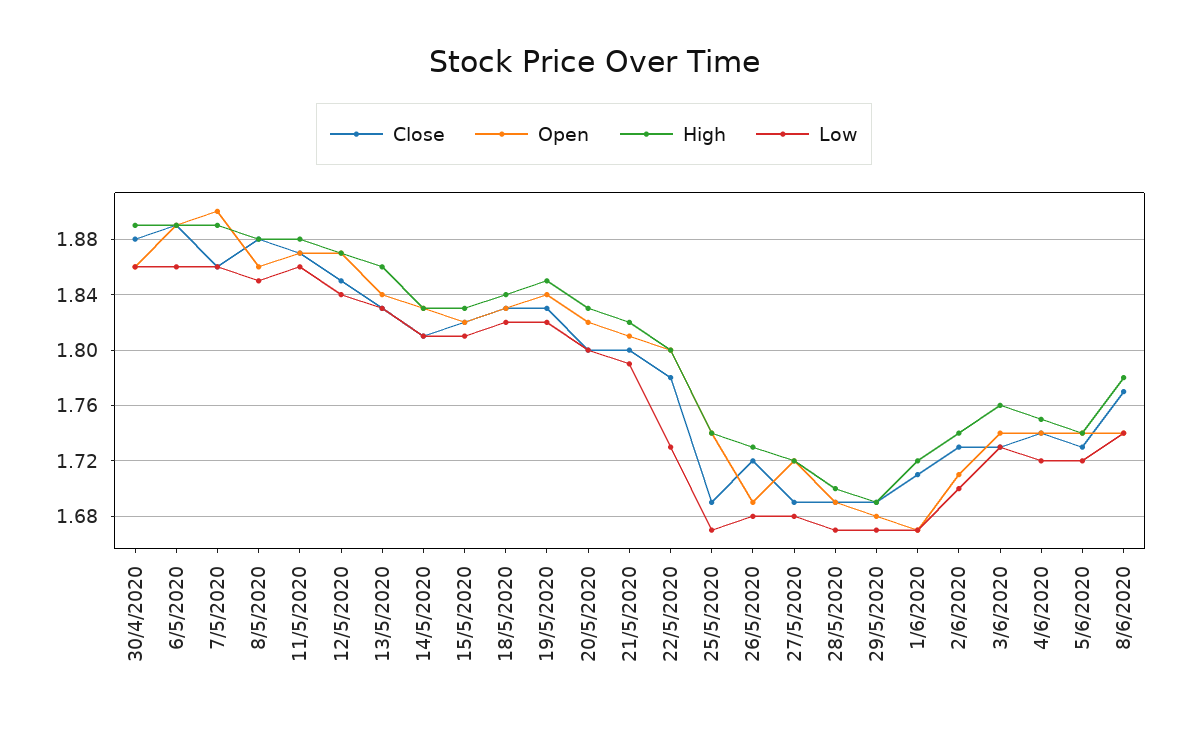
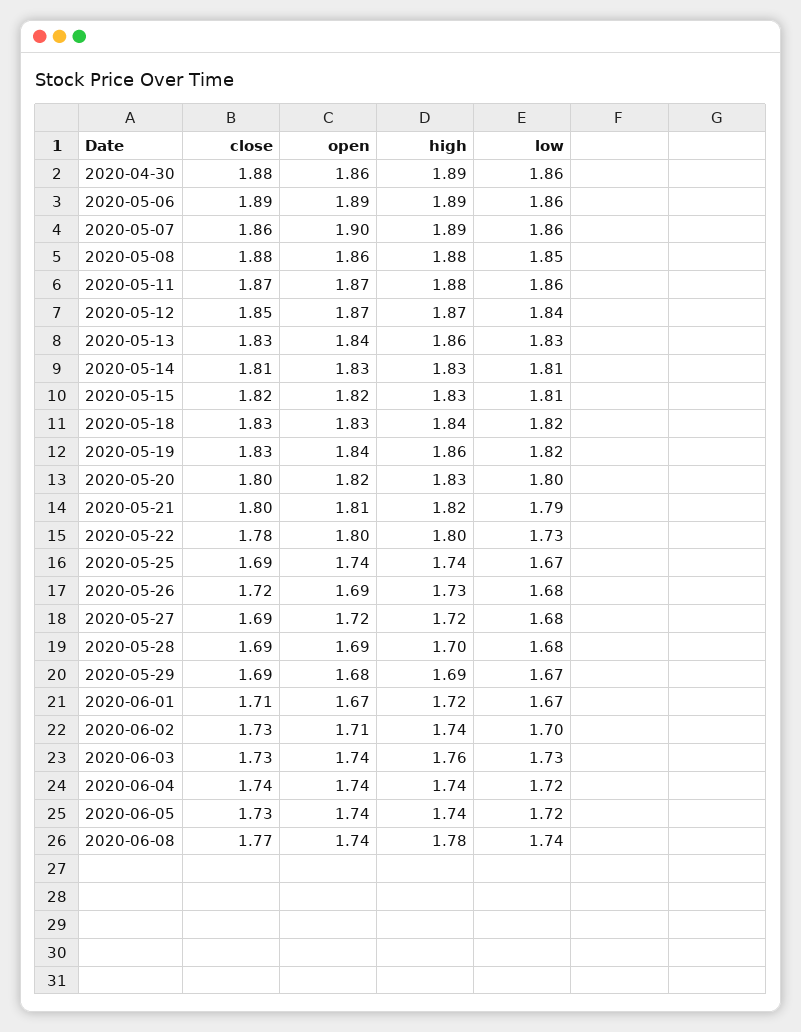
  {
    "Close": {
      "30/4/2020": 1.88,
      "6/5/2020": 1.89,
      "7/5/2020": 1.86,
      "8/5/2020": 1.88,
      "11/5/2020": 1.87,
      "12/5/2020": 1.85,
      "13/5/2020": 1.83,
      "14/5/2020": 1.81,
      "15/5/2020": 1.82,
      "18/5/2020": 1.83,
      "19/5/2020": 1.83,
      "20/5/2020": 1.8,
      "21/5/2020": 1.8,
      "22/5/2020": 1.78,
      "25/5/2020": 1.69,
      "26/5/2020": 1.72,
      "27/5/2020": 1.69,
      "28/5/2020": 1.69,
      "29/5/2020": 1.69,
      "1/6/2020": 1.71,
      "2/6/2020": 1.73,
      "3/6/2020": 1.73,
      "4/6/2020": 1.74,
      "5/6/2020": 1.73,
      "8/6/2020": 1.77
    },
    "Open": {
      "30/4/2020": 1.86,
      "6/5/2020": 1.89,
      "7/5/2020": 1.9,
      "8/5/2020": 1.86,
      "11/5/2020": 1.87,
      "12/5/2020": 1.87,
      "13/5/2020": 1.84,
      "14/5/2020": 1.83,
      "15/5/2020": 1.82,
      "18/5/2020": 1.83,
      "19/5/2020": 1.84,
      "20/5/2020": 1.82,
      "21/5/2020": 1.81,
      "22/5/2020": 1.8,
      "25/5/2020": 1.74,
      "26/5/2020": 1.69,
      "27/5/2020": 1.72,
      "28/5/2020": 1.69,
      "29/5/2020": 1.68,
      "1/6/2020": 1.67,
      "2/6/2020": 1.71,
      "3/6/2020": 1.74,
      "4/6/2020": 1.74,
      "5/6/2020": 1.74,
      "8/6/2020": 1.74
    },
    "High": {
      "30/4/2020": 1.89,
      "6/5/2020": 1.89,
      "7/5/2020": 1.89,
      "8/5/2020": 1.88,
      "11/5/2020": 1.88,
      "12/5/2020": 1.87,
      "13/5/2020": 1.86,
      "14/5/2020": 1.83,
      "15/5/2020": 1.83,
      "18/5/2020": 1.84,
-     "19/5/2020": 1.85,
+     "19/5/2020": 1.86,
      "20/5/2020": 1.83,
      "21/5/2020": 1.82,
      "22/5/2020": 1.8,
      "25/5/2020": 1.74,
      "26/5/2020": 1.73,
      "27/5/2020": 1.72,
      "28/5/2020": 1.7,
      "29/5/2020": 1.69,
      "1/6/2020": 1.72,
      "2/6/2020": 1.74,
      "3/6/2020": 1.76,
-     "4/6/2020": 1.75,
+     "4/6/2020": 1.74,
      "5/6/2020": 1.74,
      "8/6/2020": 1.78
    },
    "Low": {
      "30/4/2020": 1.86,
      "6/5/2020": 1.86,
      "7/5/2020": 1.86,
      "8/5/2020": 1.85,
      "11/5/2020": 1.86,
      "12/5/2020": 1.84,
      "13/5/2020": 1.83,
      "14/5/2020": 1.81,
      "15/5/2020": 1.81,
      "18/5/2020": 1.82,
      "19/5/2020": 1.82,
      "20/5/2020": 1.8,
      "21/5/2020": 1.79,
      "22/5/2020": 1.73,
      "25/5/2020": 1.67,
      "26/5/2020": 1.68,
      "27/5/2020": 1.68,
-     "28/5/2020": 1.67,
+     "28/5/2020": 1.68,
      "29/5/2020": 1.67,
      "1/6/2020": 1.67,
      "2/6/2020": 1.7,
      "3/6/2020": 1.73,
      "4/6/2020": 1.72,
      "5/6/2020": 1.72,
      "8/6/2020": 1.74
    }
  }

